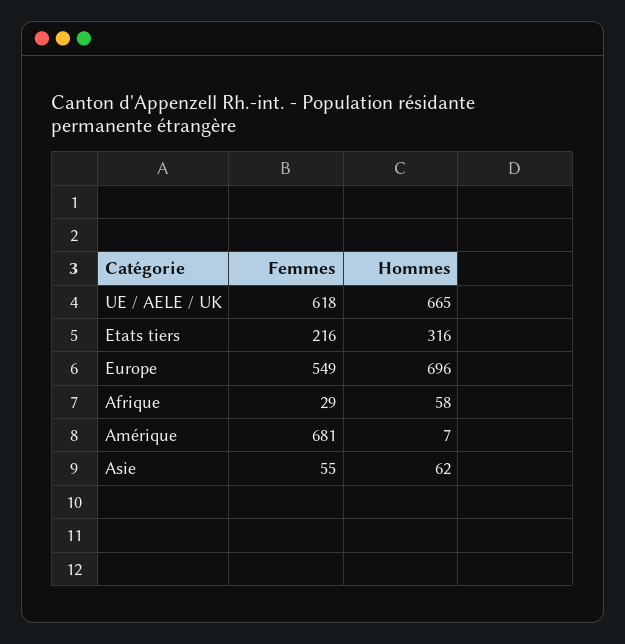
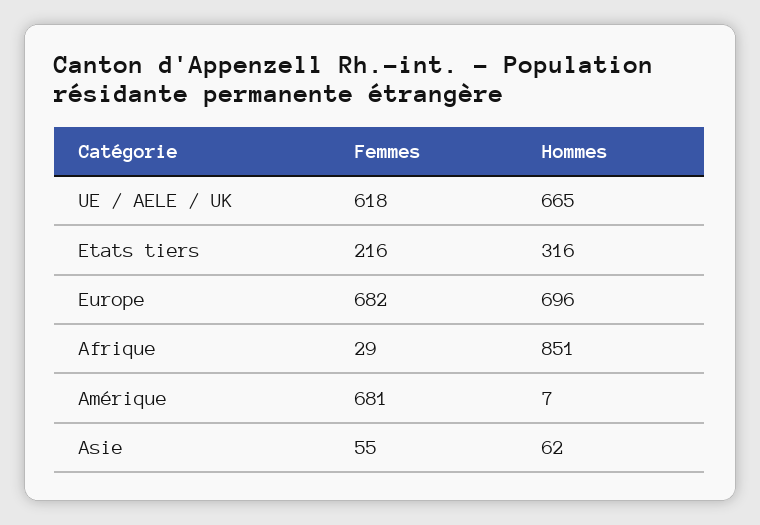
  {
    "Femmes": {
      "UE / AELE / UK": 618,
      "Etats tiers": 216,
-     "Europe": 549,
+     "Europe": 682,
      "Afrique": 29,
      "Amérique": 681,
      "Asie": 55
    },
    "Hommes": {
      "UE / AELE / UK": 665,
      "Etats tiers": 316,
      "Europe": 696,
-     "Afrique": 58,
+     "Afrique": 851,
      "Amérique": 7,
      "Asie": 62
    }
  }

